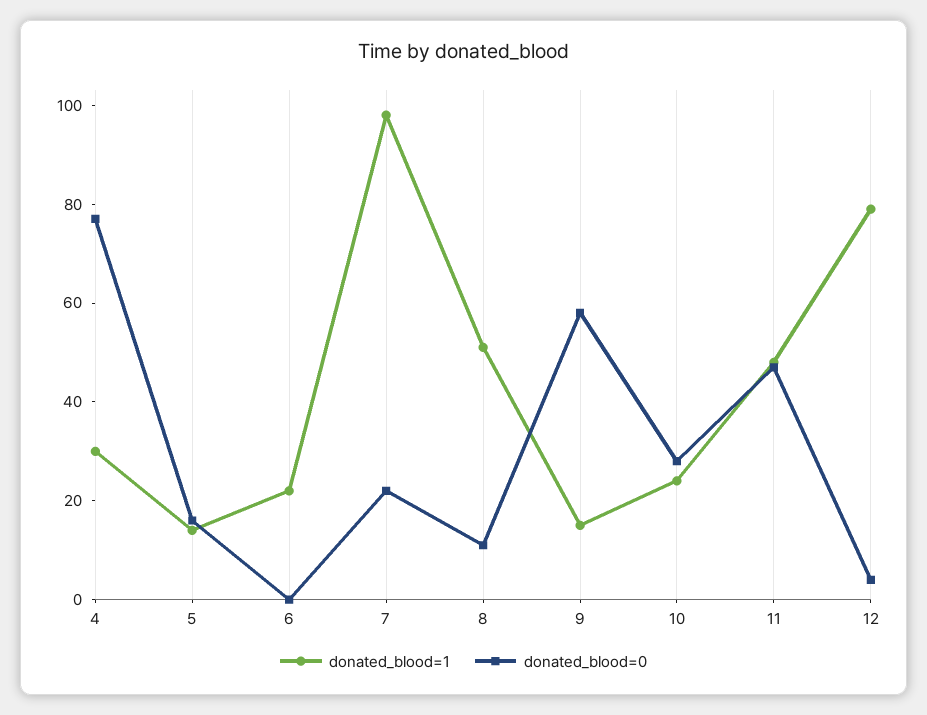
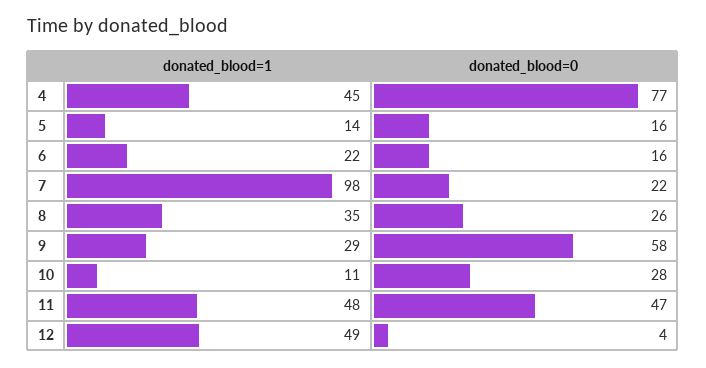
  {
    "donated_blood=1": {
-     "4": 30,
+     "4": 45,
      "5": 14,
      "6": 22,
      "7": 98,
-     "8": 50,
+     "8": 35,
-     "9": 15,
+     "9": 29,
-     "10": 25,
+     "10": 11,
      "11": 48,
-     "12": 80
+     "12": 49
    },
    "donated_blood=0": {
      "4": 77,
      "5": 16,
-     "6": 0,
+     "6": 16,
      "7": 22,
-     "8": 10,
+     "8": 26,
      "9": 58,
      "10": 28,
      "11": 47,
      "12": 4
    }
  }

